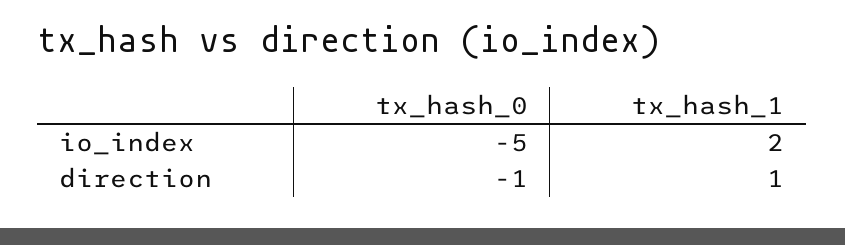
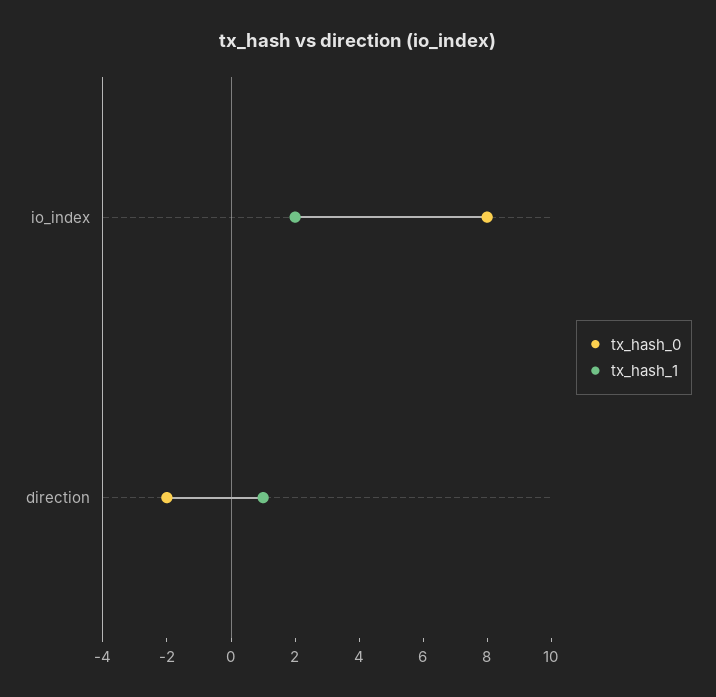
  {
    "tx_hash_0": {
-     "io_index": -5,
+     "io_index": 8,
-     "direction": -1
+     "direction": -2
    },
    "tx_hash_1": {
      "io_index": 2,
      "direction": 1
    }
  }

